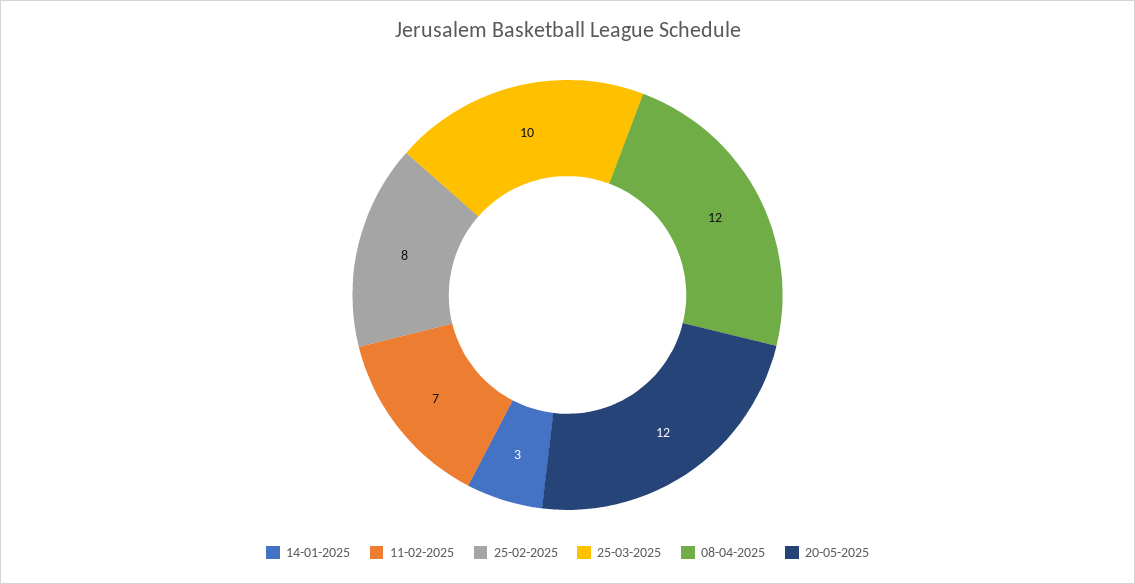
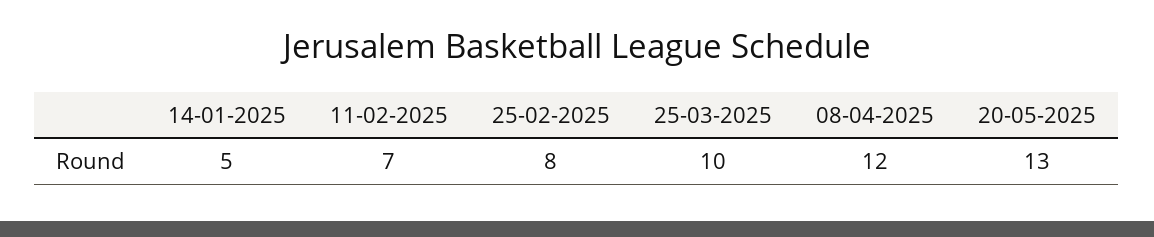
  {
-   "14-01-2025": 3,
+   "14-01-2025": 5,
    "11-02-2025": 7,
    "25-02-2025": 8,
    "25-03-2025": 10,
    "08-04-2025": 12,
-   "20-05-2025": 12
+   "20-05-2025": 13
  }

